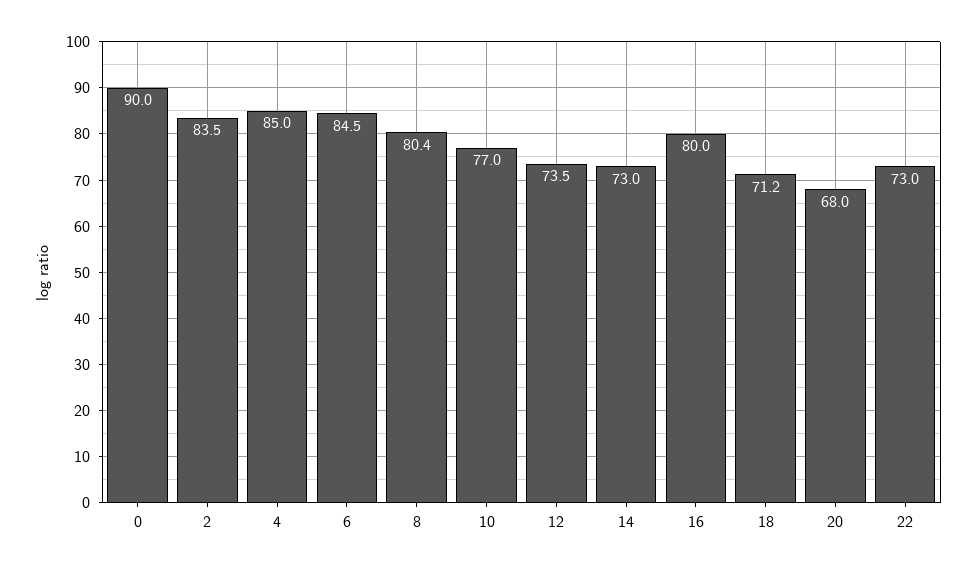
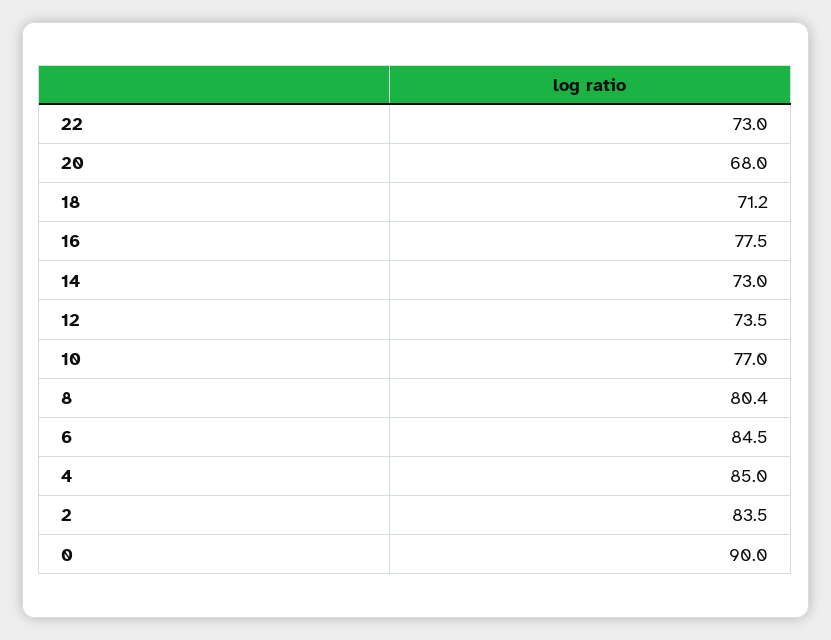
  {
    "0": 90,
    "2": 83.5,
    "4": 85,
    "6": 84.5,
    "8": 80.4,
    "10": 77,
    "12": 73.5,
    "14": 73,
-   "16": 80,
+   "16": 77.5,
    "18": 71.2,
    "20": 68,
    "22": 73
  }

